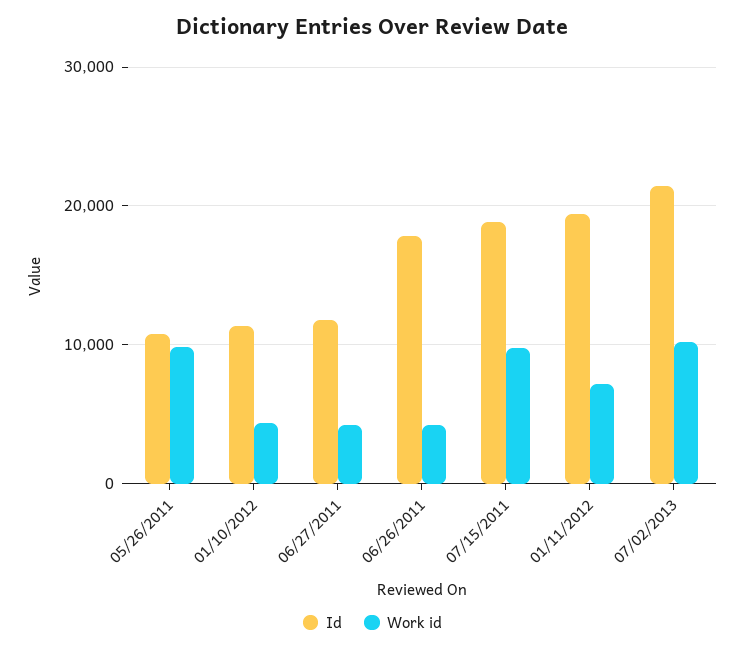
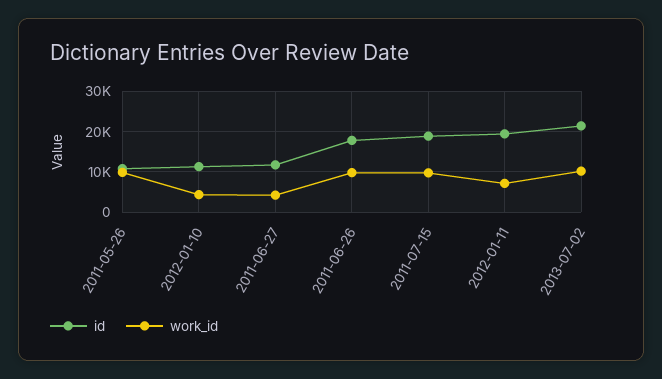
  {
    "Id": {
      "05/26/2011": 11000,
      "01/10/2012": 11000,
      "06/27/2011": 12000,
      "06/26/2011": 18000,
      "07/15/2011": 19000,
      "01/11/2012": 19000,
      "07/02/2013": 21000
    },
    "Work id": {
      "05/26/2011": 10000,
      "01/10/2012": 4000,
      "06/27/2011": 4000,
-     "06/26/2011": 4000,
+     "06/26/2011": 10000,
      "07/15/2011": 10000,
      "01/11/2012": 7000,
      "07/02/2013": 10000
    }
  }

